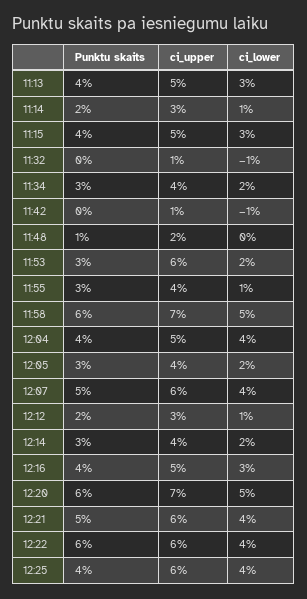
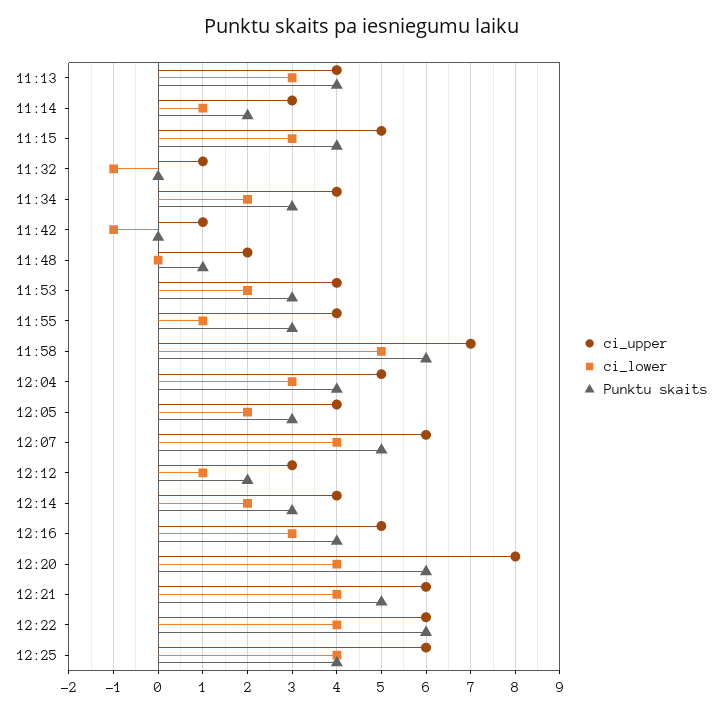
  {
    "Punktu skaits": {
      "11:13": 4,
      "11:14": 2,
      "11:15": 4,
      "11:32": 0,
      "11:34": 3,
      "11:42": 0,
      "11:48": 1,
      "11:53": 3,
      "11:55": 3,
      "11:58": 6,
      "12:04": 4,
      "12:05": 3,
      "12:07": 5,
      "12:12": 2,
      "12:14": 3,
      "12:16": 4,
      "12:20": 6,
      "12:21": 5,
      "12:22": 6,
      "12:25": 4
    },
    "ci_upper": {
-     "11:13": 5,
+     "11:13": 4,
      "11:14": 3,
      "11:15": 5,
      "11:32": 1,
      "11:34": 4,
      "11:42": 1,
      "11:48": 2,
-     "11:53": 6,
+     "11:53": 4,
      "11:55": 4,
      "11:58": 7,
      "12:04": 5,
      "12:05": 4,
      "12:07": 6,
      "12:12": 3,
      "12:14": 4,
      "12:16": 5,
-     "12:20": 7,
+     "12:20": 8,
      "12:21": 6,
      "12:22": 6,
      "12:25": 6
    },
    "ci_lower": {
      "11:13": 3,
      "11:14": 1,
      "11:15": 3,
      "11:32": -1,
      "11:34": 2,
      "11:42": -1,
      "11:48": 0,
      "11:53": 2,
      "11:55": 1,
      "11:58": 5,
-     "12:04": 4,
+     "12:04": 3,
      "12:05": 2,
      "12:07": 4,
      "12:12": 1,
      "12:14": 2,
      "12:16": 3,
-     "12:20": 5,
+     "12:20": 4,
      "12:21": 4,
      "12:22": 4,
      "12:25": 4
    }
  }

